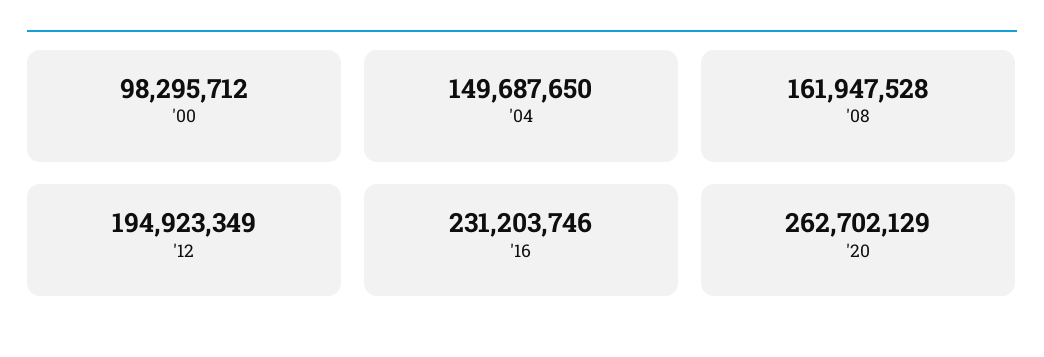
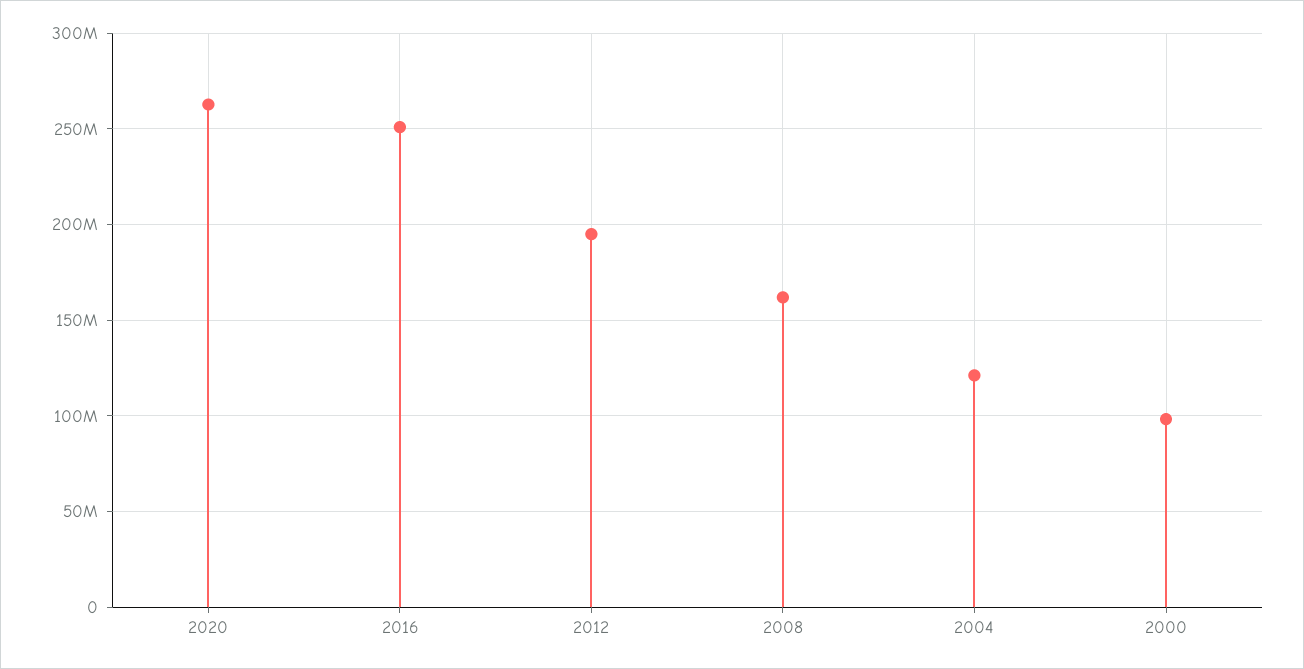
  {
    "'00": 98295712,
-   "'04": 149687650,
+   "'04": 120000000,
    "'08": 161947528,
    "'12": 194923349,
-   "'16": 231203746,
+   "'16": 250000000,
    "'20": 262702129
  }

